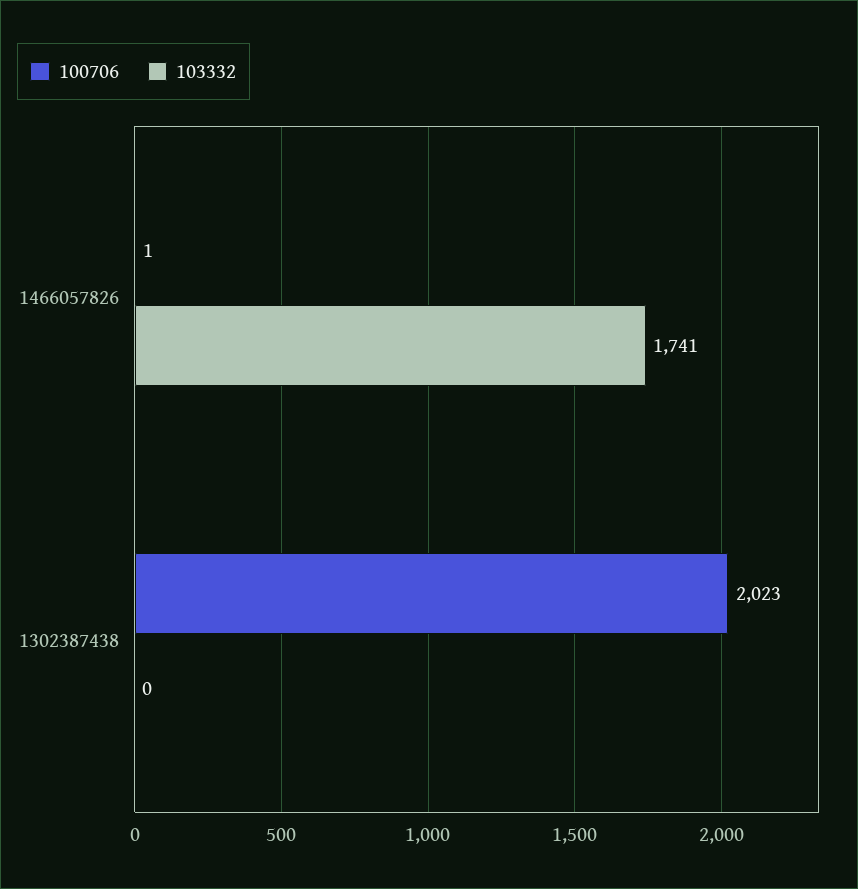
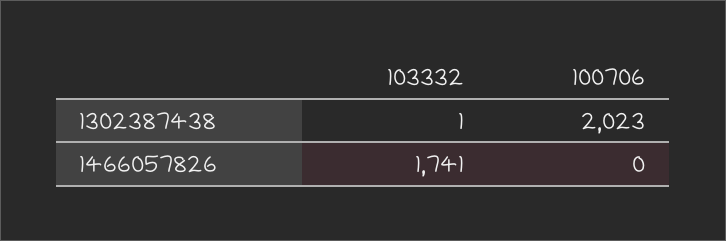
  {
    "100706": {
-     "1466057826": 1,
+     "1466057826": 0,
      "1302387438": 2023
    },
    "103332": {
      "1466057826": 1741,
-     "1302387438": 0
+     "1302387438": 1
    }
  }

